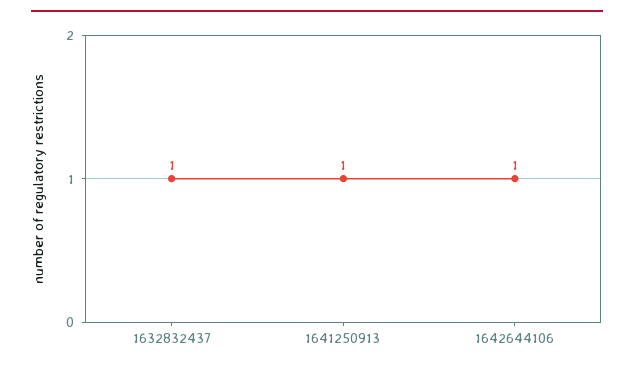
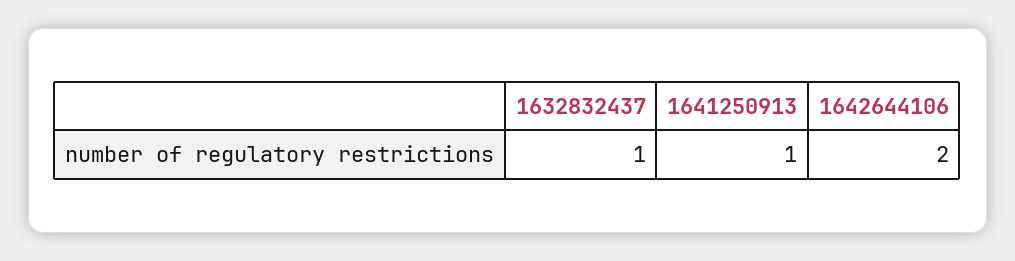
  {
    "1632832437": 1,
    "1641250913": 1,
-   "1642644106": 1
+   "1642644106": 2
  }

